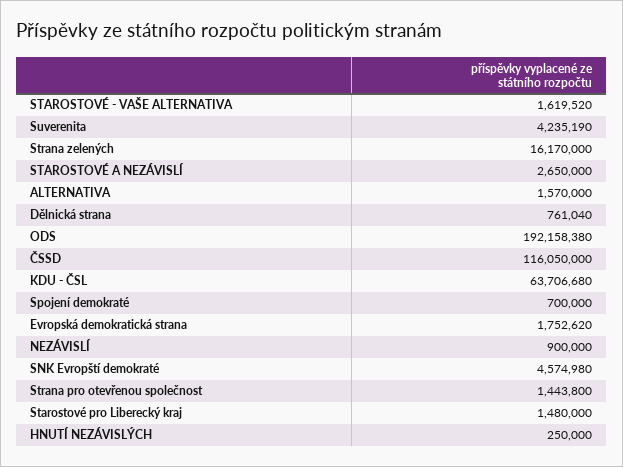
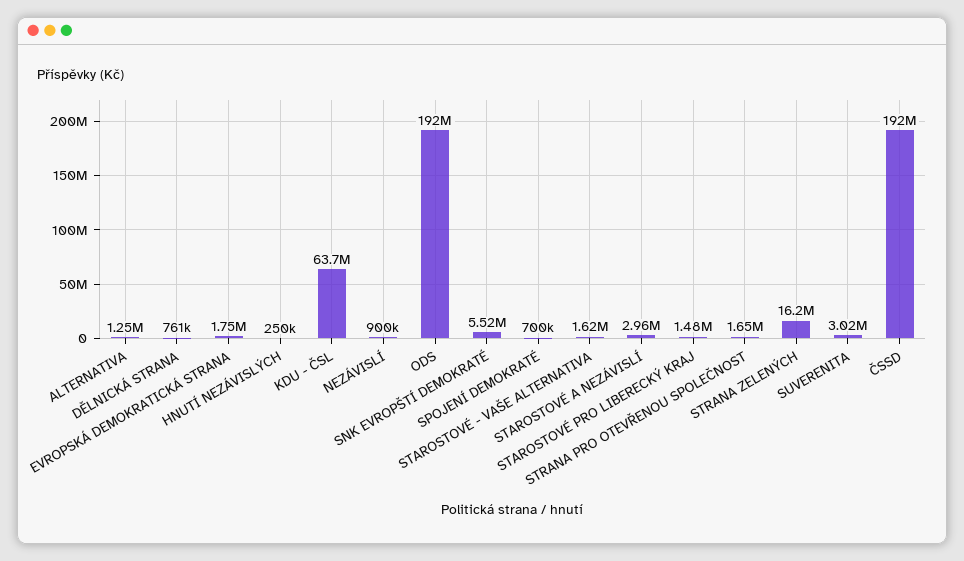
  {
    "STAROSTOVÉ - VAŠE ALTERNATIVA": 1619520,
-   "Suverenita": 4235190,
+   "Suverenita": 3020000,
    "Strana zelených": 16170000,
-   "STAROSTOVÉ A NEZÁVISLÍ": 2650000,
+   "STAROSTOVÉ A NEZÁVISLÍ": 2960000,
-   "ALTERNATIVA": 1570000,
+   "ALTERNATIVA": 1250000,
    "Dělnická strana": 761040,
    "ODS": 192158380,
-   "ČSSD": 116050000,
+   "ČSSD": 192000000,
    "KDU - ČSL": 63706680,
    "Spojení demokraté": 700000,
    "Evropská demokratická strana": 1752620,
    "NEZÁVISLÍ": 900000,
-   "SNK Evropští demokraté": 4574980,
+   "SNK Evropští demokraté": 5520000,
-   "Strana pro otevřenou společnost": 1443800,
+   "Strana pro otevřenou společnost": 1650000,
    "Starostové pro Liberecký kraj": 1480000,
    "HNUTÍ NEZÁVISLÝCH": 250000
  }

